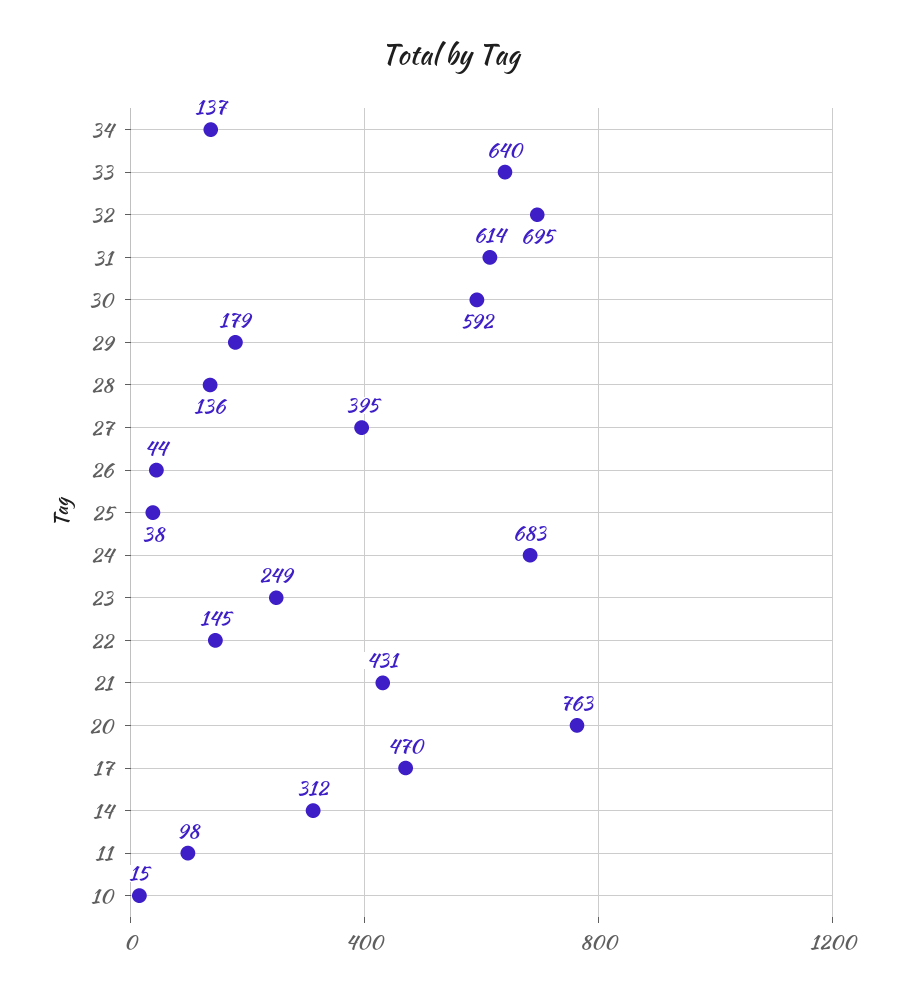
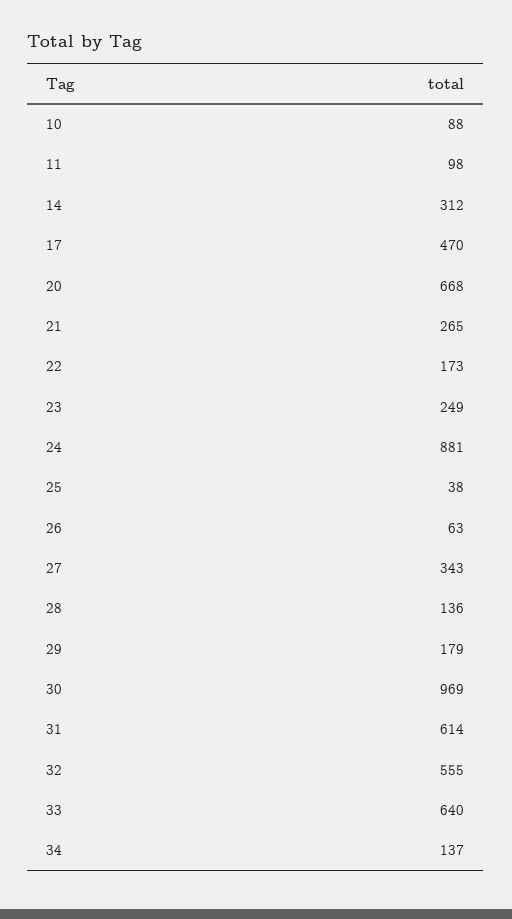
  {
    "34": 137,
    "33": 640,
-   "32": 695,
+   "32": 555,
    "31": 614,
-   "30": 592,
+   "30": 969,
    "29": 179,
    "28": 136,
-   "27": 395,
+   "27": 343,
-   "26": 44,
+   "26": 63,
    "25": 38,
-   "24": 683,
+   "24": 881,
    "23": 249,
-   "22": 145,
+   "22": 173,
-   "21": 431,
+   "21": 265,
-   "20": 763,
+   "20": 668,
    "17": 470,
    "14": 312,
    "11": 98,
-   "10": 15
+   "10": 88
  }

